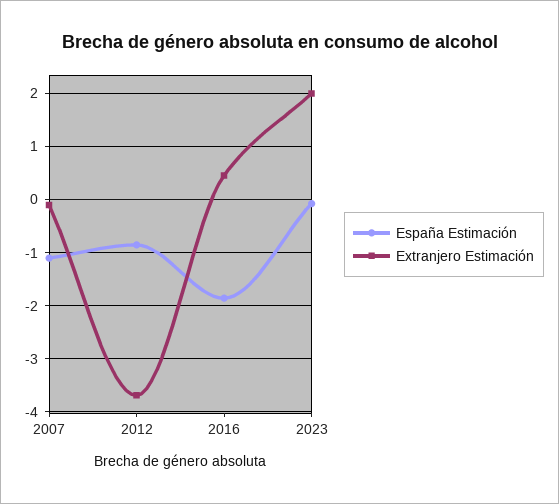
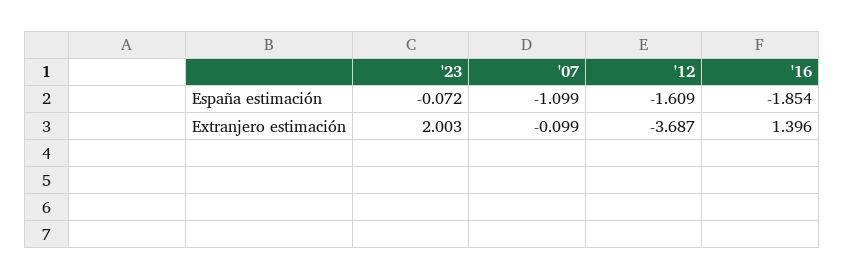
  {
    "España Estimación": {
      "2007": -1.099,
-     "2012": -0.8,
+     "2012": -1.609,
      "2016": -1.854,
      "2023": -0.072
    },
    "Extranjero Estimación": {
      "2007": -0.099,
      "2012": -3.687,
-     "2016": 0.4,
+     "2016": 1.396,
      "2023": 2.003
    }
  }

